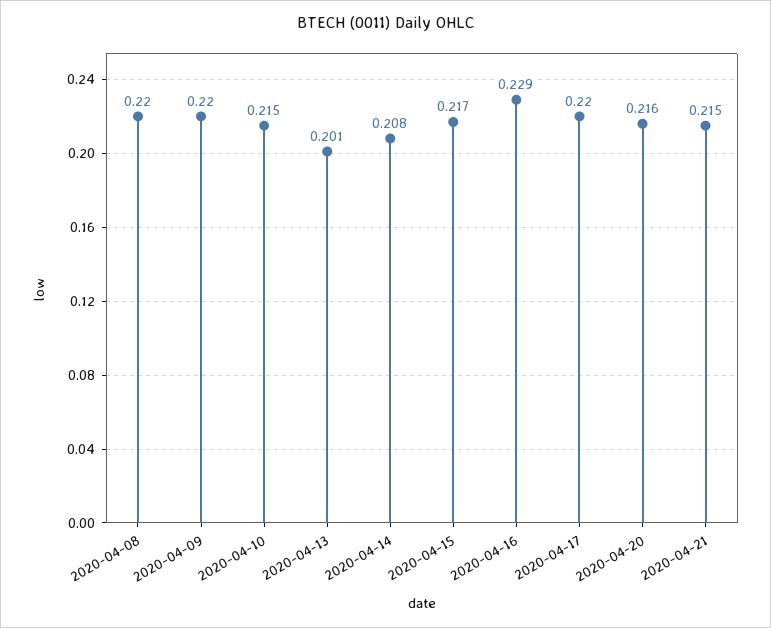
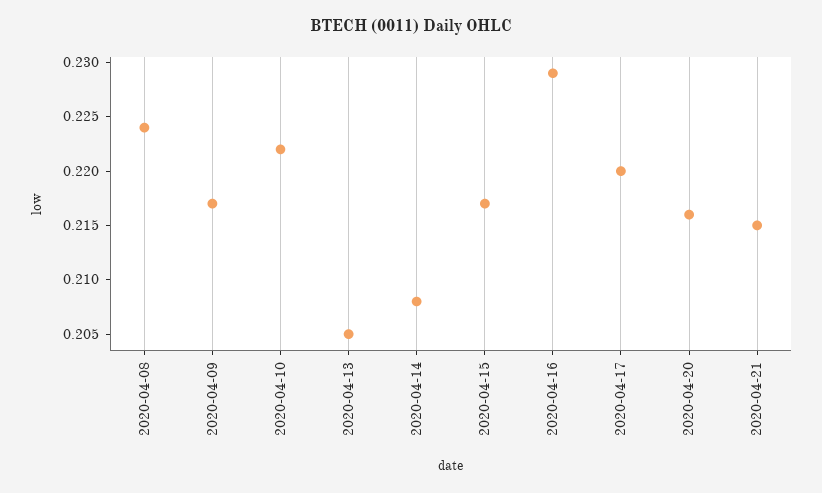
  {
-   "2020-04-08": 0.22,
+   "2020-04-08": 0.224,
-   "2020-04-09": 0.22,
+   "2020-04-09": 0.217,
-   "2020-04-10": 0.215,
+   "2020-04-10": 0.222,
-   "2020-04-13": 0.201,
+   "2020-04-13": 0.205,
    "2020-04-14": 0.208,
    "2020-04-15": 0.217,
    "2020-04-16": 0.229,
    "2020-04-17": 0.22,
    "2020-04-20": 0.216,
    "2020-04-21": 0.215
  }

